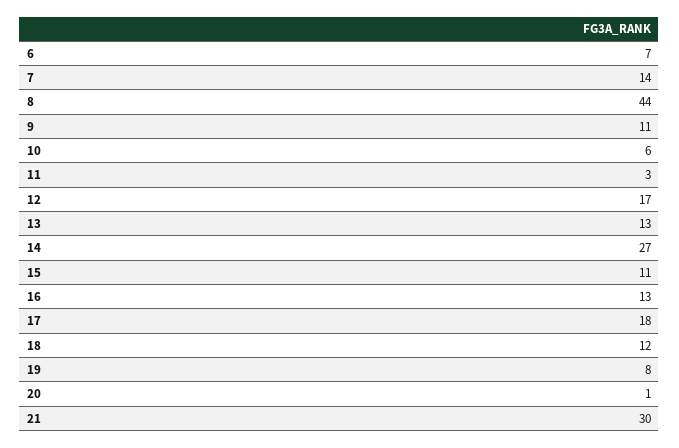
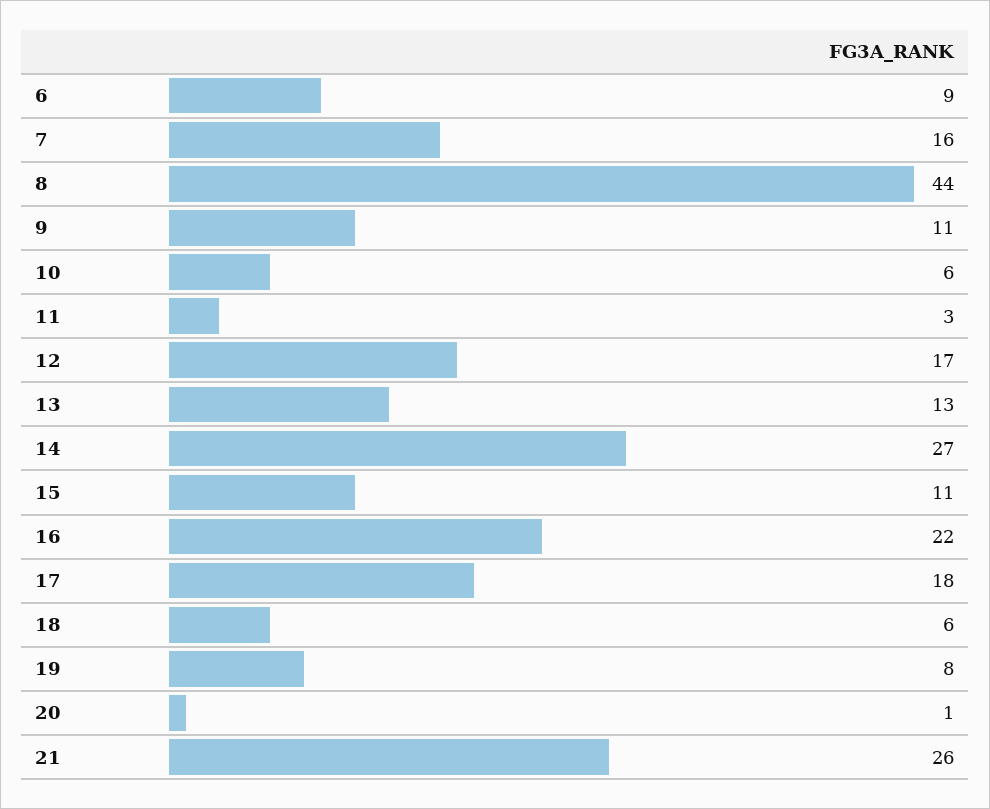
  {
-   "6": 7,
+   "6": 9,
-   "7": 14,
+   "7": 16,
    "8": 44,
    "9": 11,
    "10": 6,
    "11": 3,
    "12": 17,
    "13": 13,
    "14": 27,
    "15": 11,
-   "16": 13,
+   "16": 22,
    "17": 18,
-   "18": 12,
+   "18": 6,
    "19": 8,
    "20": 1,
-   "21": 30
+   "21": 26
  }

